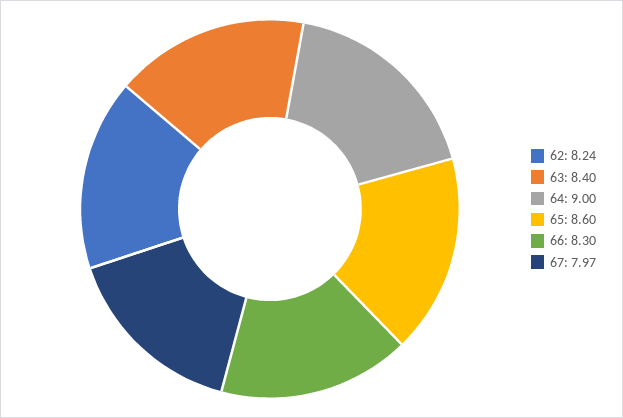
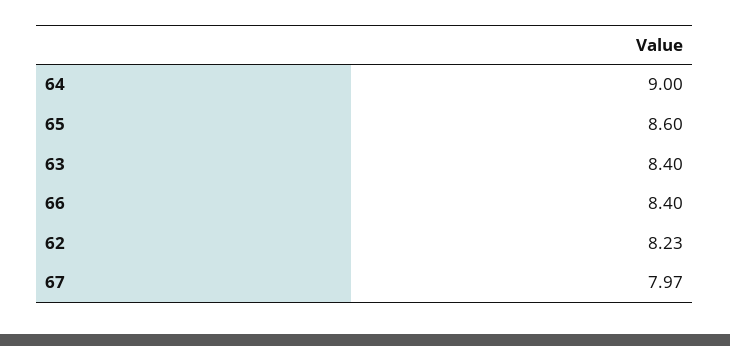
  {
-   "62": 8.24,
+   "62": 8.23,
    "63": 8.4,
    "64": 9,
    "65": 8.6,
-   "66": 8.3,
+   "66": 8.4,
    "67": 7.97
  }

